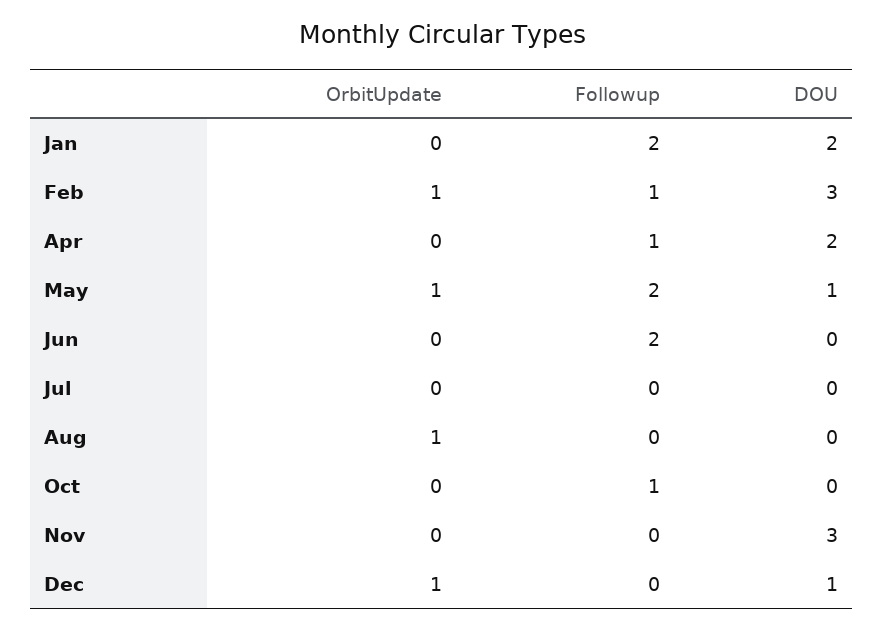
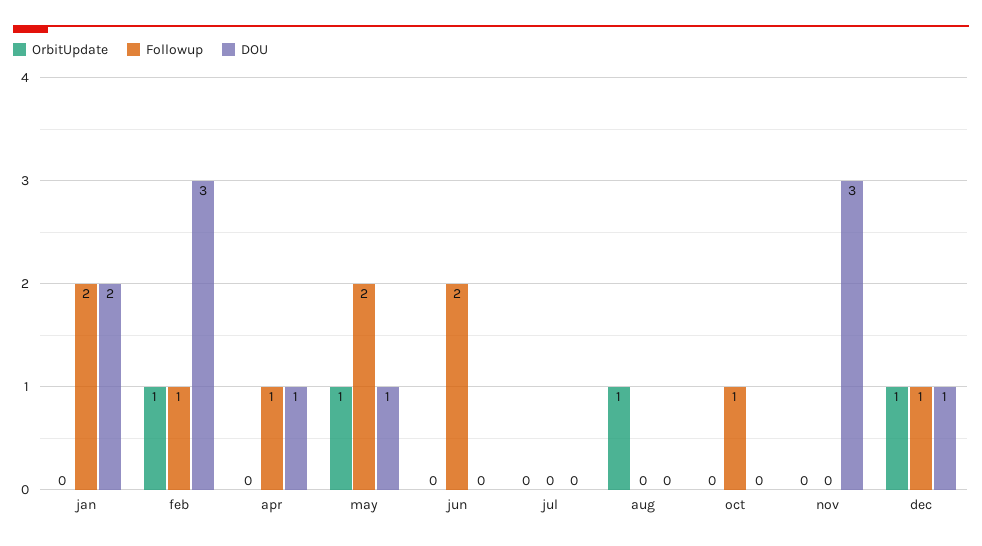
  {
    "OrbitUpdate": {
      "Jan": 0,
      "Feb": 1,
      "Apr": 0,
      "May": 1,
      "Jun": 0,
      "Jul": 0,
      "Aug": 1,
      "Oct": 0,
      "Nov": 0,
      "Dec": 1
    },
    "Followup": {
      "Jan": 2,
      "Feb": 1,
      "Apr": 1,
      "May": 2,
      "Jun": 2,
      "Jul": 0,
      "Aug": 0,
      "Oct": 1,
      "Nov": 0,
-     "Dec": 0
+     "Dec": 1
    },
    "DOU": {
      "Jan": 2,
      "Feb": 3,
-     "Apr": 2,
+     "Apr": 1,
      "May": 1,
      "Jun": 0,
      "Jul": 0,
      "Aug": 0,
      "Oct": 0,
      "Nov": 3,
      "Dec": 1
    }
  }

